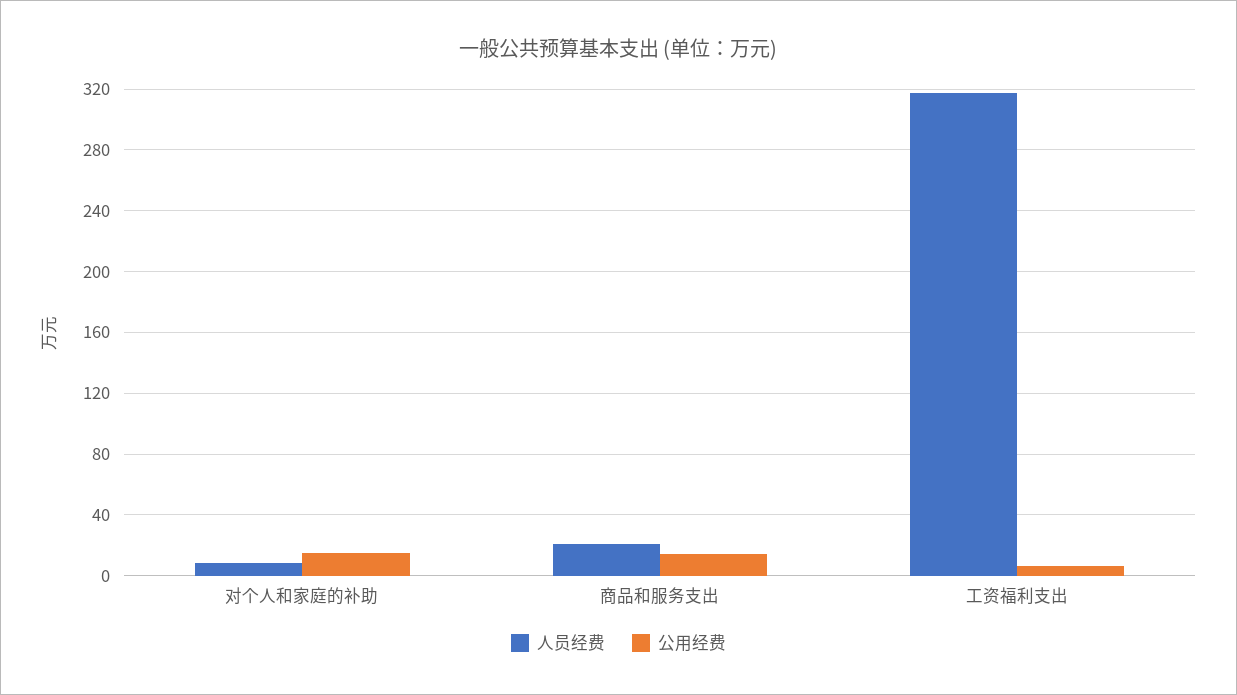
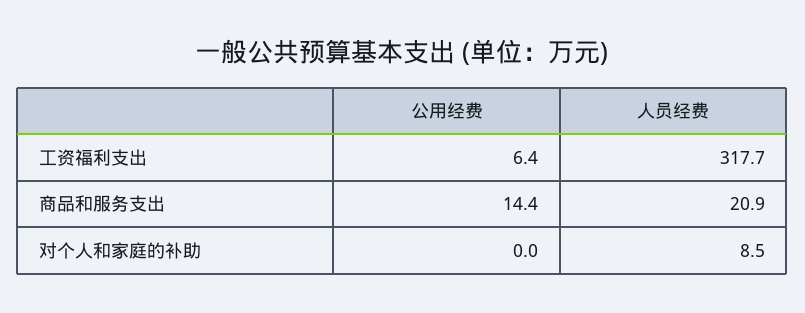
  {
    "人员经费": {
      "对个人和家庭的补助": 8.5,
      "商品和服务支出": 20.9,
      "工资福利支出": 317.7
    },
    "公用经费": {
-     "对个人和家庭的补助": 15,
+     "对个人和家庭的补助": 0,
      "商品和服务支出": 14.4,
      "工资福利支出": 6.4
    }
  }

